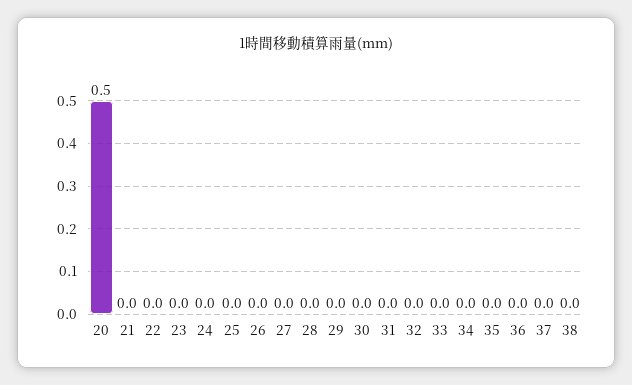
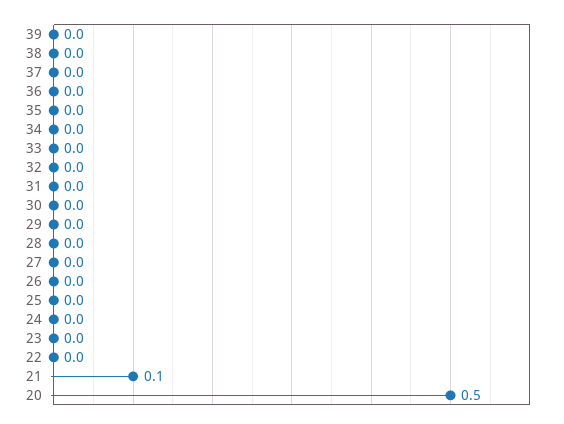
  {
    "20": 0.5,
-   "21": 0,
+   "21": 0.1,
    "22": 0,
    "23": 0,
    "24": 0,
    "25": 0,
    "26": 0,
    "27": 0,
    "28": 0,
    "29": 0,
    "30": 0,
    "31": 0,
    "32": 0,
    "33": 0,
    "34": 0,
    "35": 0,
    "36": 0,
    "37": 0,
-   "38": 0
+   "38": 0,
+   "39": 0
  }

